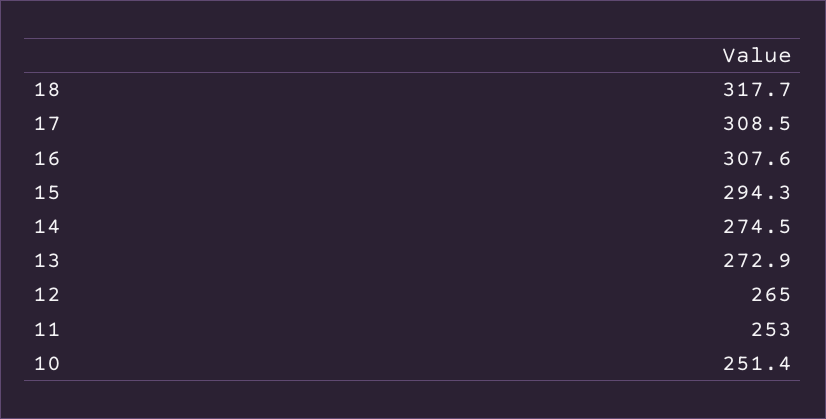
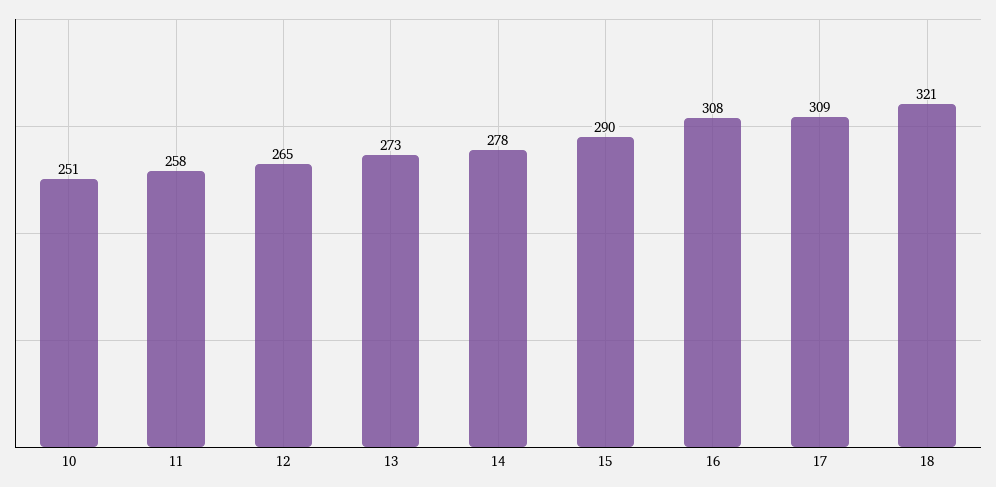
  {
-   "18": 317.7,
+   "18": 321,
    "17": 308.5,
    "16": 307.6,
-   "15": 294.3,
+   "15": 290,
-   "14": 274.5,
+   "14": 278,
    "13": 272.9,
    "12": 265,
-   "11": 253,
+   "11": 258,
    "10": 251.4
  }

